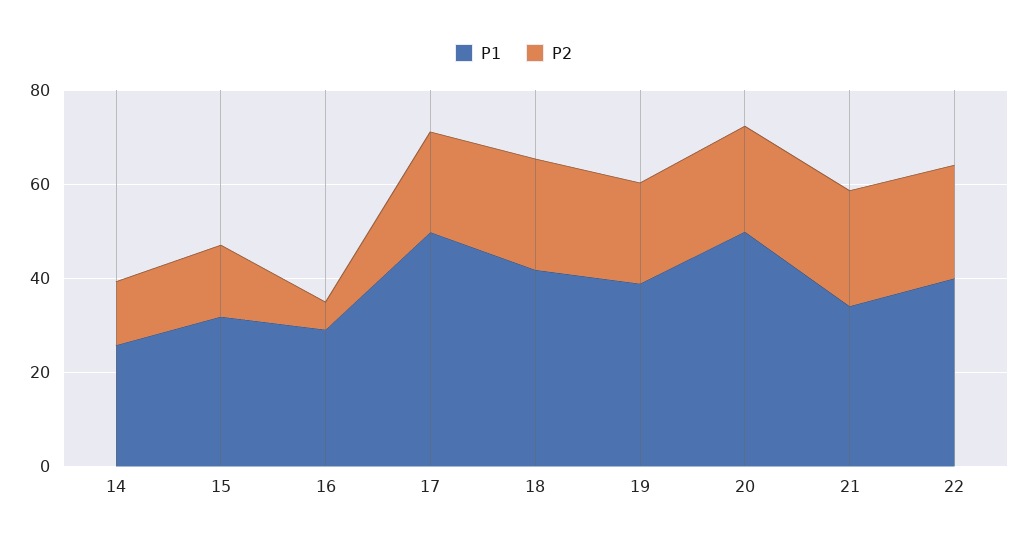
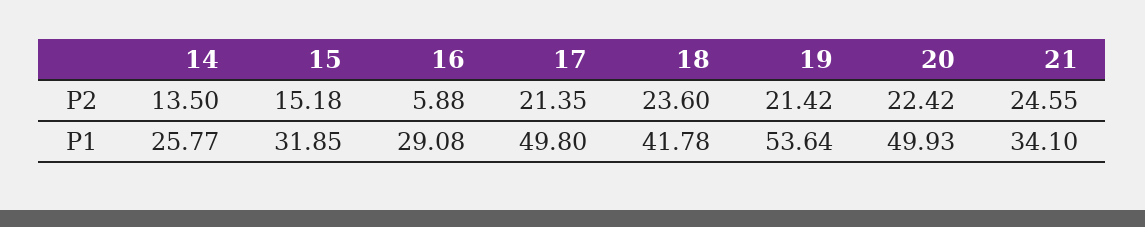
  {
    "P1": {
      "14": 25.77,
      "15": 31.85,
      "16": 29.08,
      "17": 49.8,
      "18": 41.78,
-     "19": 40,
+     "19": 53.64,
      "20": 49.93,
-     "21": 34.1,
+     "21": 34.1
-     "22": 40
    },
    "P2": {
      "14": 13.5,
      "15": 15.18,
      "16": 5.88,
      "17": 21.35,
      "18": 23.6,
      "19": 21.42,
      "20": 22.42,
-     "21": 24.55,
+     "21": 24.55
-     "22": 25
    }
  }

